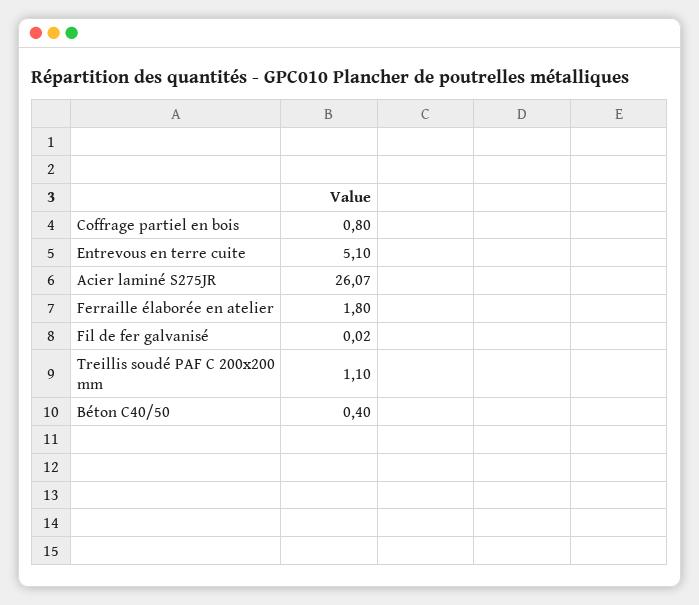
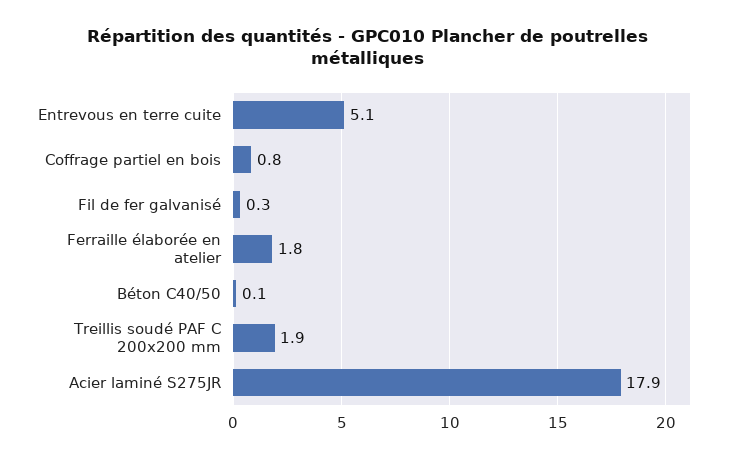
  {
    "Coffrage partiel en bois": 0.8,
    "Entrevous en terre cuite": 5.1,
-   "Acier laminé S275JR": 26.07,
+   "Acier laminé S275JR": 17.9,
    "Ferraille élaborée en atelier": 1.8,
-   "Fil de fer galvanisé": 0.02,
+   "Fil de fer galvanisé": 0.3,
-   "Treillis soudé PAF C 200x200 mm": 1.1,
+   "Treillis soudé PAF C 200x200 mm": 1.9,
-   "Béton C40/50": 0.4
+   "Béton C40/50": 0.1
  }

